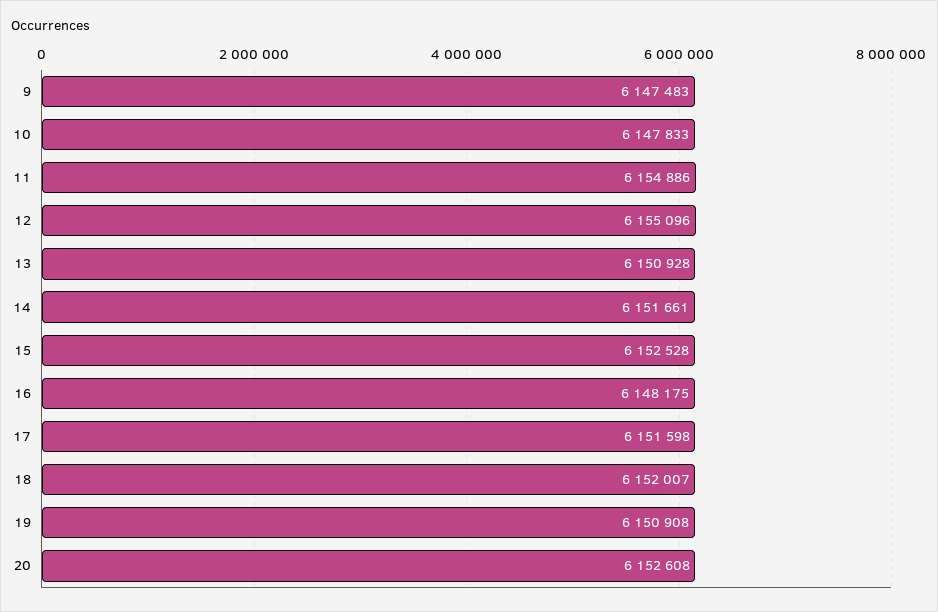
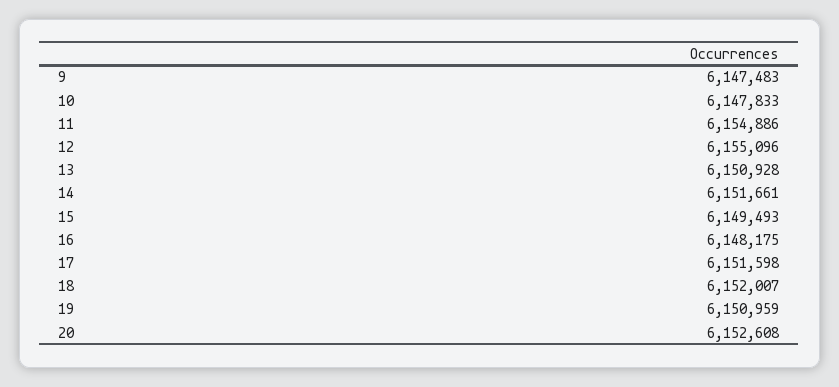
  {
    "9": 6147483,
    "10": 6147833,
    "11": 6154886,
    "12": 6155096,
    "13": 6150928,
    "14": 6151661,
-   "15": 6152528,
+   "15": 6149493,
    "16": 6148175,
    "17": 6151598,
    "18": 6152007,
-   "19": 6150908,
+   "19": 6150959,
    "20": 6152608
  }

